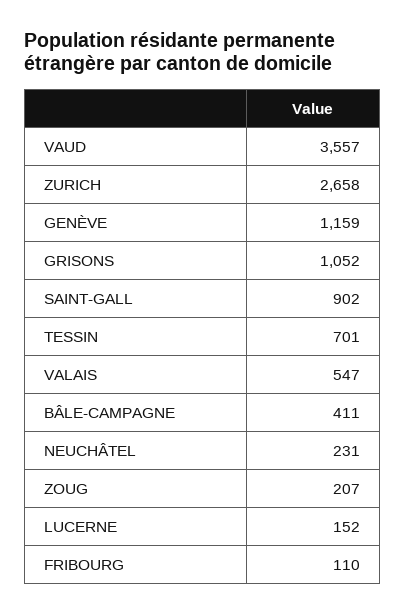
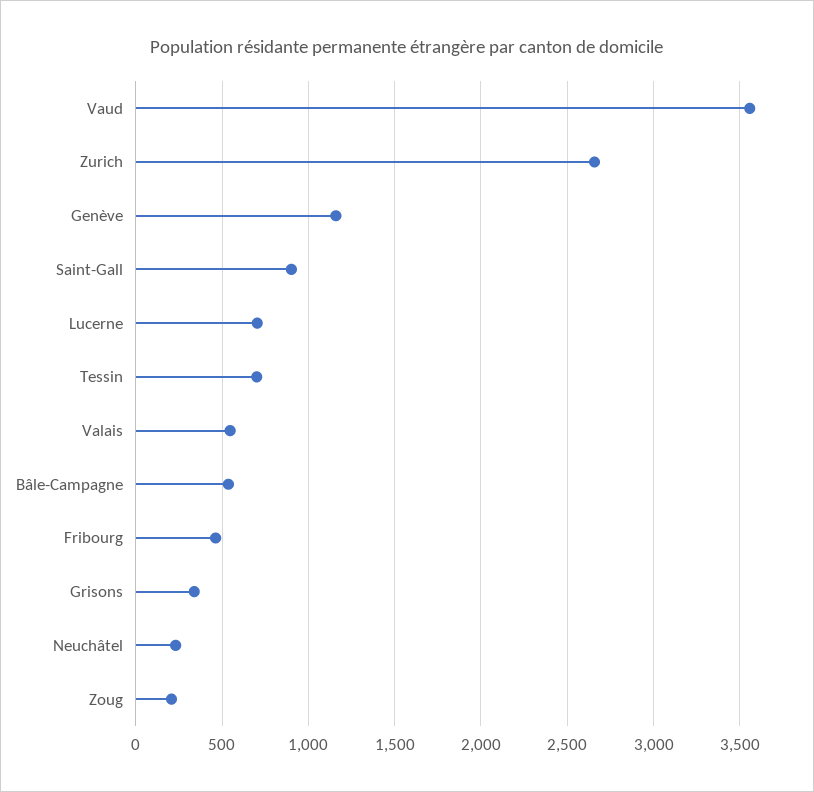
  {
    "VAUD": 3557,
    "ZURICH": 2658,
    "GENÈVE": 1159,
-   "GRISONS": 1052,
+   "GRISONS": 350,
    "SAINT-GALL": 902,
    "TESSIN": 701,
    "VALAIS": 547,
-   "BÂLE-CAMPAGNE": 411,
+   "BÂLE-CAMPAGNE": 550,
    "NEUCHÂTEL": 231,
    "ZOUG": 207,
-   "LUCERNE": 152,
+   "LUCERNE": 700,
-   "FRIBOURG": 110
+   "FRIBOURG": 450
  }

